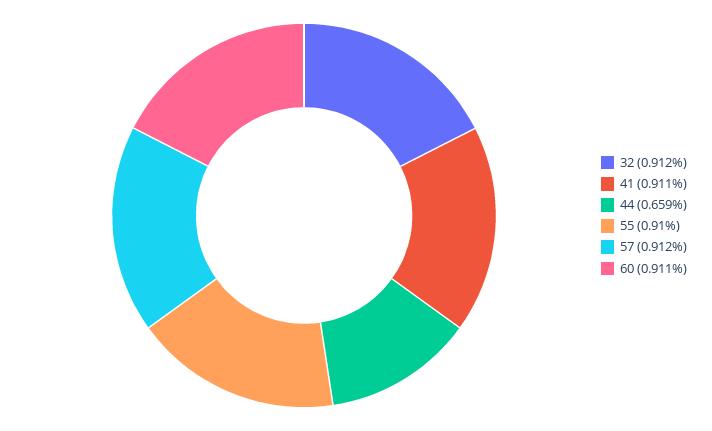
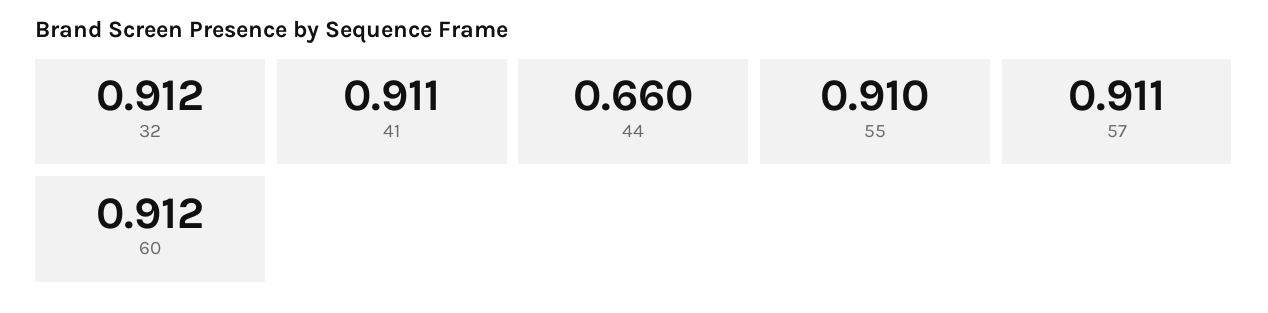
  {
    "32": 0.912,
    "41": 0.911,
-   "44": 0.659,
+   "44": 0.66,
    "55": 0.91,
-   "57": 0.912,
+   "57": 0.911,
-   "60": 0.911
+   "60": 0.912
  }

